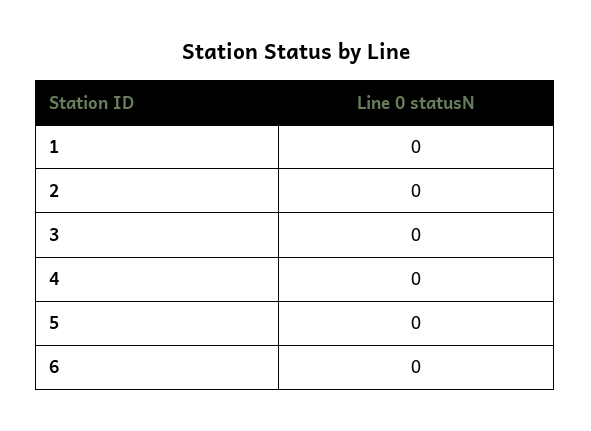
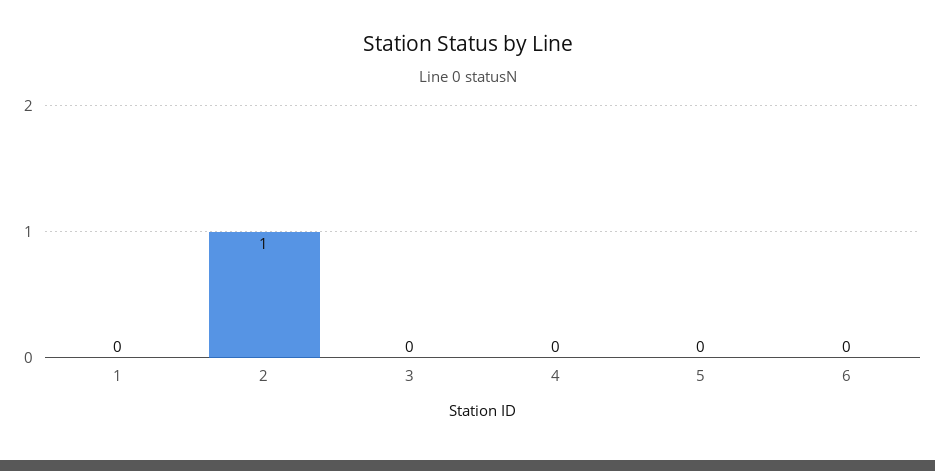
  {
    "1": 0,
-   "2": 0,
+   "2": 1,
    "3": 0,
    "4": 0,
    "5": 0,
    "6": 0
  }

